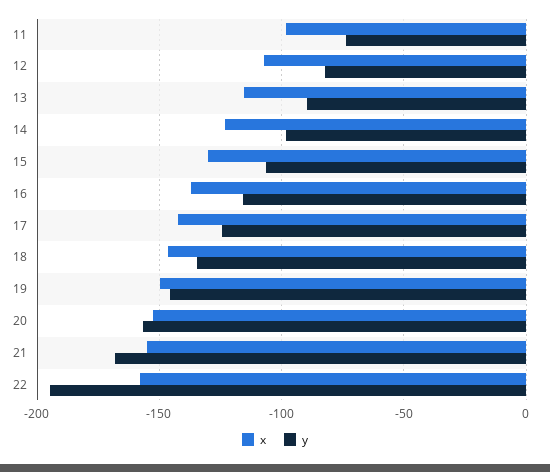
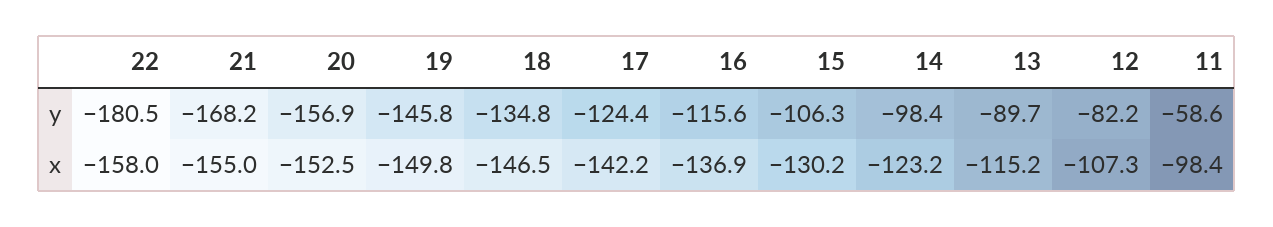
  {
    "x": {
      "11": -98.4,
      "12": -107.3,
      "13": -115.2,
      "14": -123.2,
      "15": -130.2,
      "16": -136.9,
      "17": -142.2,
      "18": -146.5,
      "19": -149.8,
      "20": -152.5,
      "21": -155,
      "22": -158
    },
    "y": {
-     "11": -75,
+     "11": -58.6,
      "12": -82.2,
      "13": -89.7,
      "14": -98.4,
      "15": -106.3,
      "16": -115.6,
      "17": -124.4,
      "18": -134.8,
      "19": -145.8,
      "20": -156.9,
      "21": -168.2,
-     "22": -195
+     "22": -180.5
    }
  }

